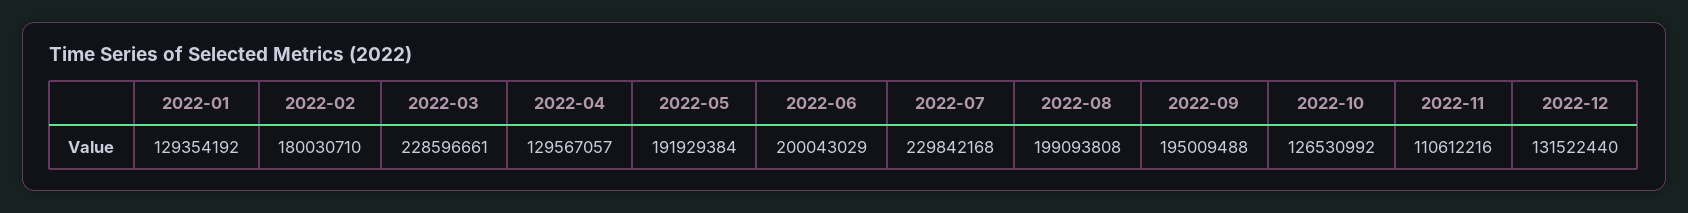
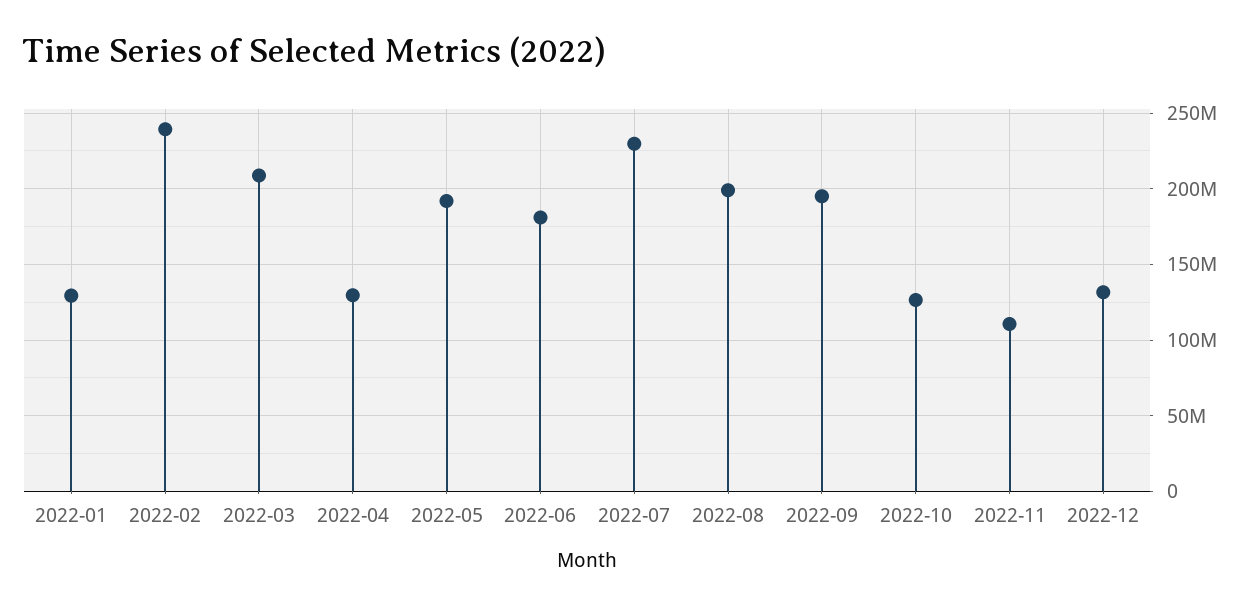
  {
    "2022-01": 129354192,
-   "2022-02": 180030710,
+   "2022-02": 240000000,
-   "2022-03": 228596661,
+   "2022-03": 210000000,
    "2022-04": 129567057,
    "2022-05": 191929384,
-   "2022-06": 200043029,
+   "2022-06": 180000000,
    "2022-07": 229842168,
    "2022-08": 199093808,
    "2022-09": 195009488,
    "2022-10": 126530992,
    "2022-11": 110612216,
    "2022-12": 131522440
  }

